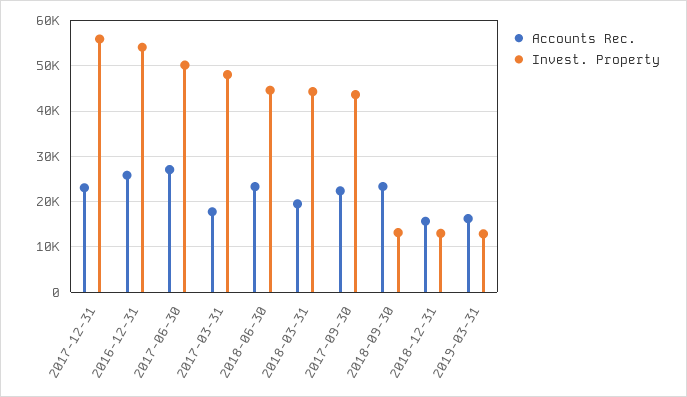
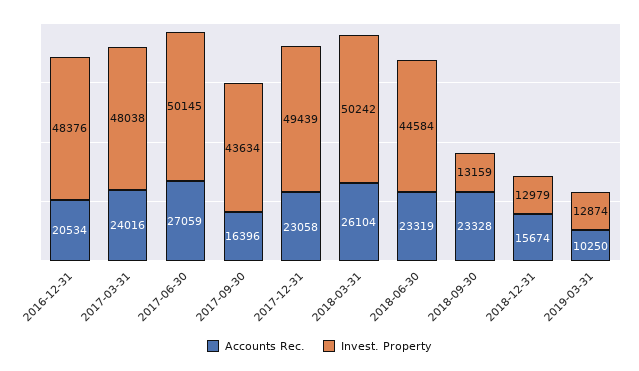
  {
    "Accounts Rec.": {
      "2017-12-31": 23058,
-     "2016-12-31": 26000,
+     "2016-12-31": 20534,
      "2017-06-30": 27059,
-     "2017-03-31": 18000,
+     "2017-03-31": 24016,
      "2018-06-30": 23319,
-     "2018-03-31": 20000,
+     "2018-03-31": 26104,
-     "2017-09-30": 22000,
+     "2017-09-30": 16396,
      "2018-09-30": 23328,
      "2018-12-31": 15674,
-     "2019-03-31": 16000
+     "2019-03-31": 10250
    },
    "Invest. Property": {
-     "2017-12-31": 56000,
+     "2017-12-31": 49439,
-     "2016-12-31": 54000,
+     "2016-12-31": 48376,
      "2017-06-30": 50145,
      "2017-03-31": 48038,
      "2018-06-30": 44584,
-     "2018-03-31": 44000,
+     "2018-03-31": 50242,
      "2017-09-30": 43634,
      "2018-09-30": 13159,
      "2018-12-31": 12979,
      "2019-03-31": 12874
    }
  }

